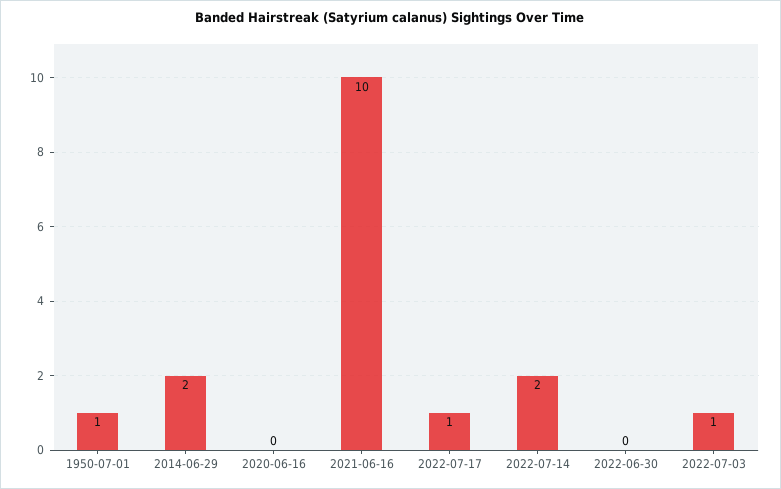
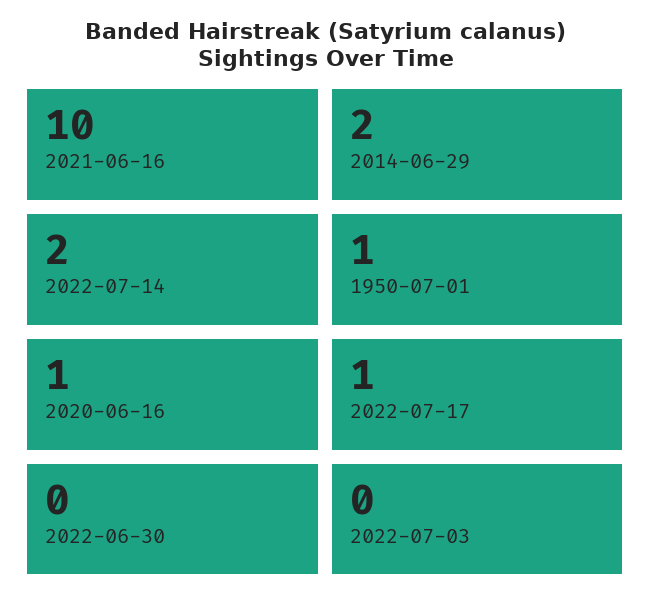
  {
    "1950-07-01": 1,
    "2014-06-29": 2,
-   "2020-06-16": 0,
+   "2020-06-16": 1,
    "2021-06-16": 10,
    "2022-07-17": 1,
    "2022-07-14": 2,
    "2022-06-30": 0,
-   "2022-07-03": 1
+   "2022-07-03": 0
  }

